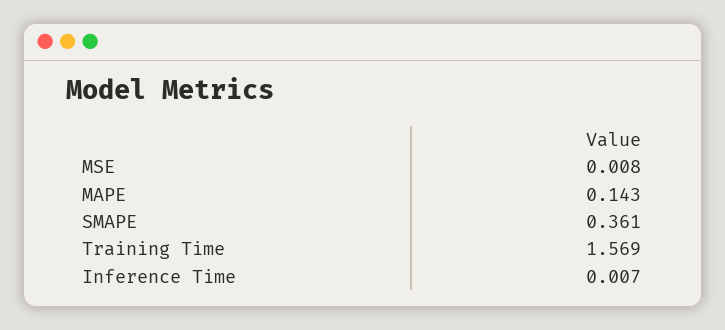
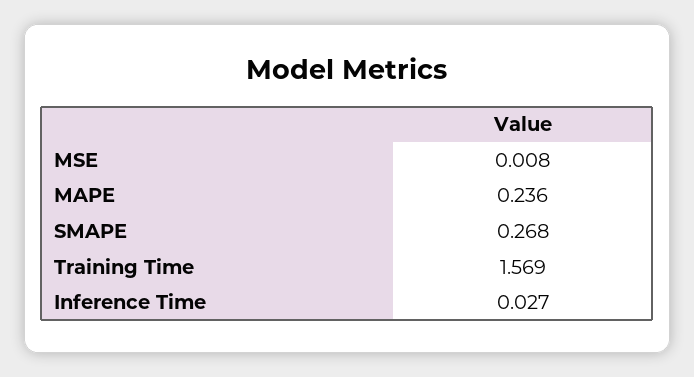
  {
    "MSE": 0.008,
-   "MAPE": 0.143,
+   "MAPE": 0.236,
-   "SMAPE": 0.361,
+   "SMAPE": 0.268,
    "Training Time": 1.569,
-   "Inference Time": 0.007
+   "Inference Time": 0.027
  }

